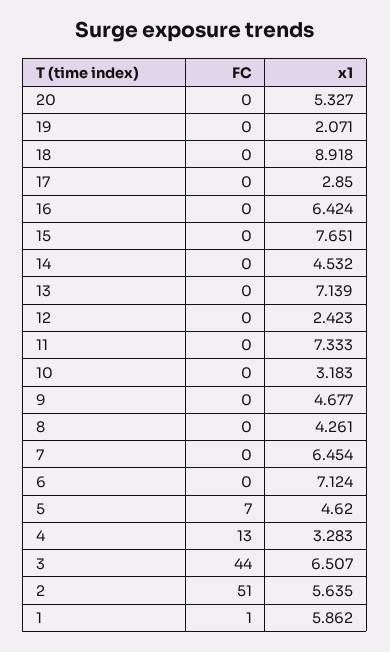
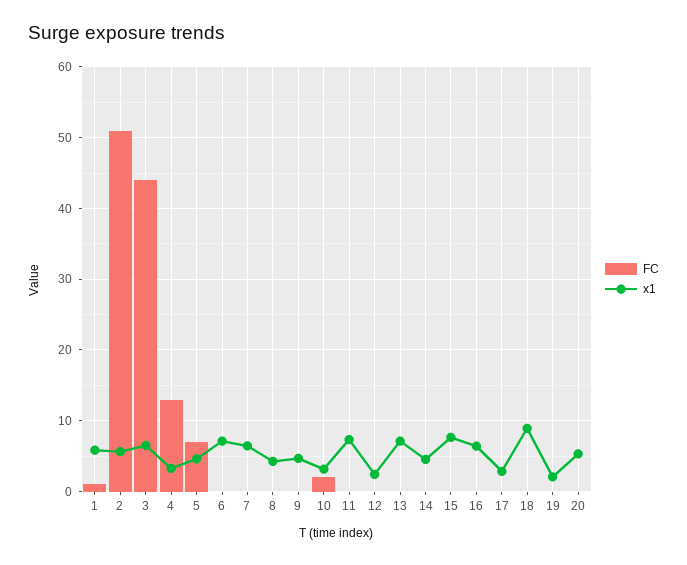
  {
    "FC": {
      "20": 0,
      "19": 0,
      "18": 0,
      "17": 0,
      "16": 0,
      "15": 0,
      "14": 0,
      "13": 0,
      "12": 0,
      "11": 0,
-     "10": 0,
+     "10": 2,
      "9": 0,
      "8": 0,
      "7": 0,
      "6": 0,
      "5": 7,
      "4": 13,
      "3": 44,
      "2": 51,
      "1": 1
    },
    "x1": {
      "20": 5.327,
      "19": 2.071,
      "18": 8.918,
      "17": 2.85,
      "16": 6.424,
      "15": 7.651,
      "14": 4.532,
      "13": 7.139,
      "12": 2.423,
      "11": 7.333,
      "10": 3.183,
      "9": 4.677,
      "8": 4.261,
      "7": 6.454,
      "6": 7.124,
      "5": 4.62,
      "4": 3.283,
      "3": 6.507,
      "2": 5.635,
      "1": 5.862
    }
  }

